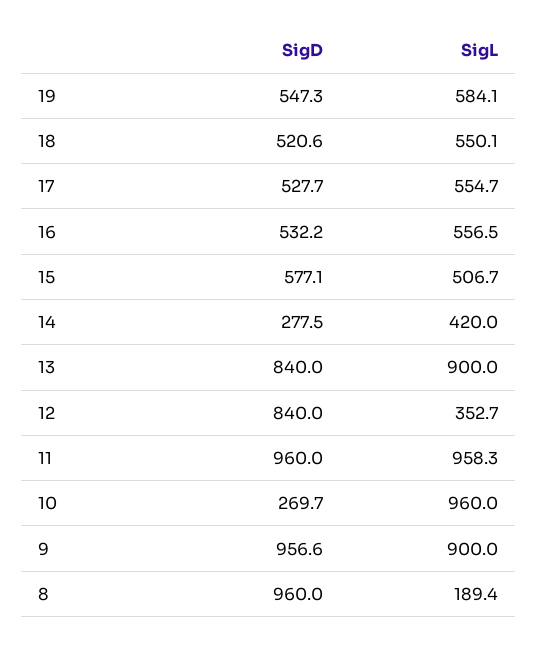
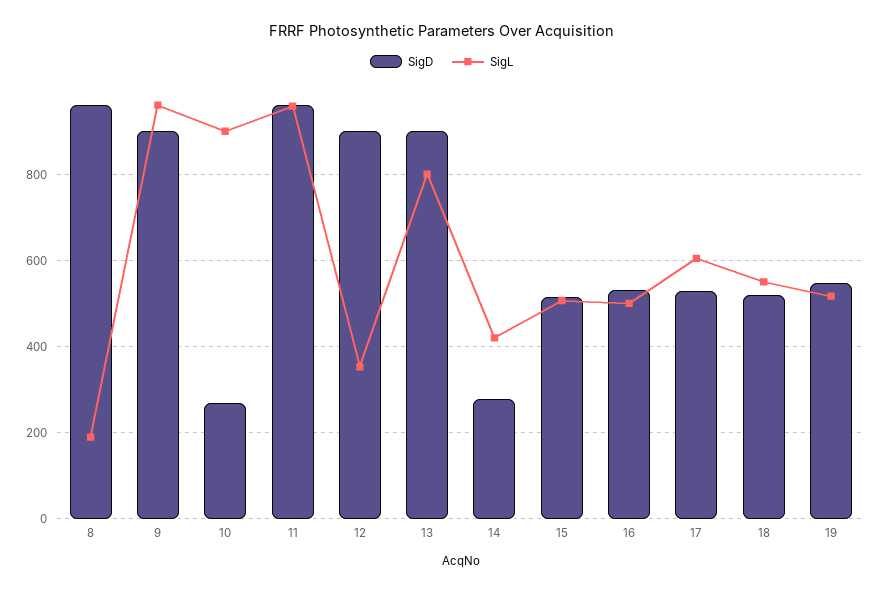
  {
    "SigD": {
      "19": 547.3,
      "18": 520.6,
      "17": 527.7,
      "16": 532.2,
-     "15": 577.1,
+     "15": 520,
      "14": 277.5,
-     "13": 840,
+     "13": 900,
-     "12": 840,
+     "12": 900,
      "11": 960,
      "10": 269.7,
-     "9": 956.6,
+     "9": 900,
      "8": 960
    },
    "SigL": {
-     "19": 584.1,
+     "19": 520,
      "18": 550.1,
-     "17": 554.7,
+     "17": 600,
-     "16": 556.5,
+     "16": 500,
      "15": 506.7,
      "14": 420,
-     "13": 900,
+     "13": 800,
      "12": 352.7,
      "11": 958.3,
-     "10": 960,
+     "10": 900,
-     "9": 900,
+     "9": 960,
      "8": 189.4
    }
  }

